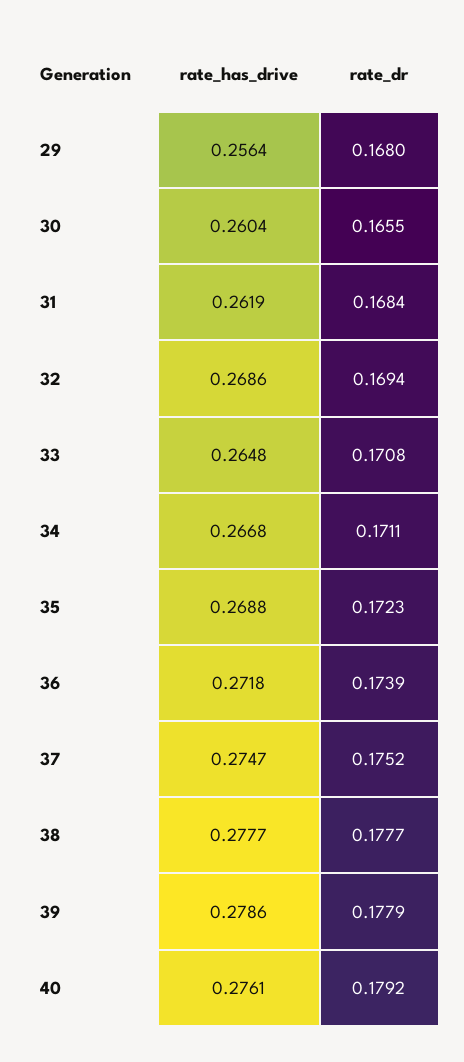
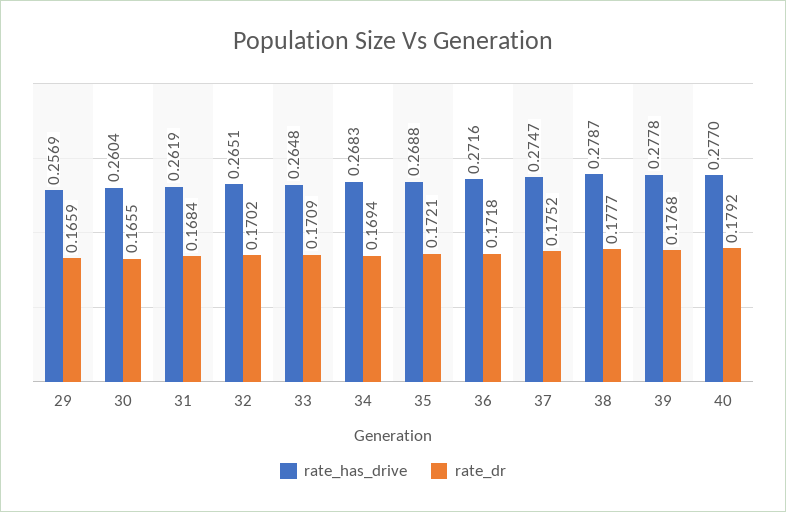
  {
    "rate_has_drive": {
-     "29": 0.2564,
+     "29": 0.2569,
      "30": 0.2604,
      "31": 0.2619,
-     "32": 0.2686,
+     "32": 0.2651,
      "33": 0.2648,
-     "34": 0.2668,
+     "34": 0.2683,
      "35": 0.2688,
-     "36": 0.2718,
+     "36": 0.2716,
      "37": 0.2747,
-     "38": 0.2777,
+     "38": 0.2787,
-     "39": 0.2786,
+     "39": 0.2778,
-     "40": 0.2761
+     "40": 0.277
    },
    "rate_dr": {
-     "29": 0.168,
+     "29": 0.1659,
      "30": 0.1655,
      "31": 0.1684,
-     "32": 0.1694,
+     "32": 0.1702,
-     "33": 0.1708,
+     "33": 0.1709,
-     "34": 0.1711,
+     "34": 0.1694,
-     "35": 0.1723,
+     "35": 0.1721,
-     "36": 0.1739,
+     "36": 0.1718,
      "37": 0.1752,
      "38": 0.1777,
-     "39": 0.1779,
+     "39": 0.1768,
      "40": 0.1792
    }
  }

